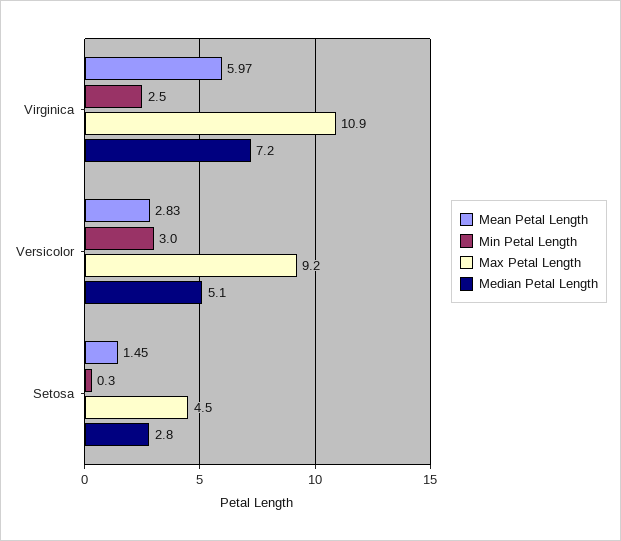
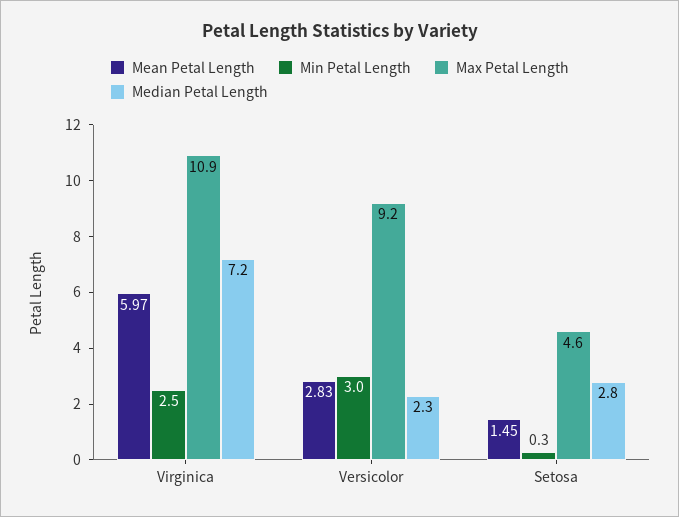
  {
    "Mean Petal Length": {
      "Virginica": 5.97,
      "Versicolor": 2.83,
      "Setosa": 1.45
    },
    "Min Petal Length": {
      "Virginica": 2.5,
      "Versicolor": 3,
      "Setosa": 0.3
    },
    "Max Petal Length": {
      "Virginica": 10.9,
      "Versicolor": 9.2,
-     "Setosa": 4.5
+     "Setosa": 4.6
    },
    "Median Petal Length": {
      "Virginica": 7.2,
-     "Versicolor": 5.1,
+     "Versicolor": 2.3,
      "Setosa": 2.8
    }
  }

